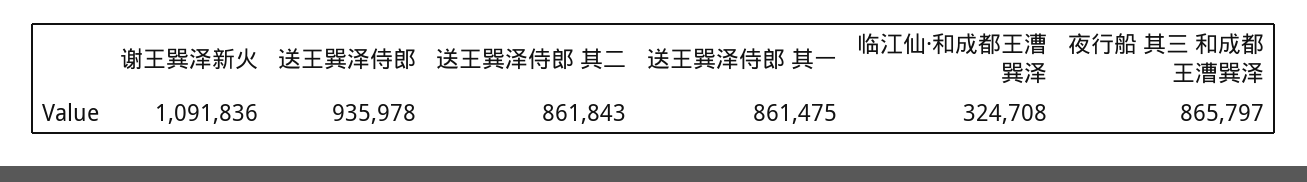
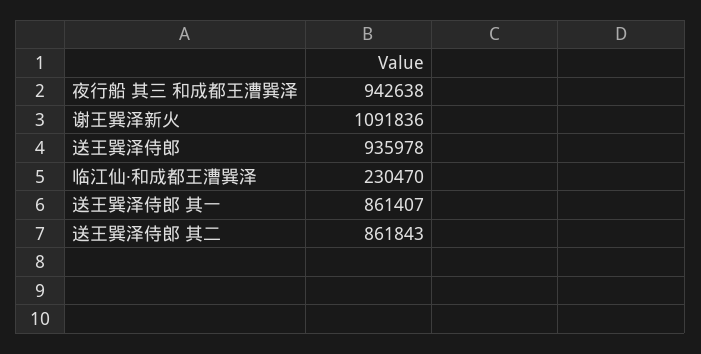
  {
    "谢王巽泽新火": 1091836,
    "送王巽泽侍郎": 935978,
    "送王巽泽侍郎 其二": 861843,
-   "送王巽泽侍郎 其一": 861475,
+   "送王巽泽侍郎 其一": 861407,
-   "临江仙·和成都王漕巽泽": 324708,
+   "临江仙·和成都王漕巽泽": 230470,
-   "夜行船 其三 和成都王漕巽泽": 865797
+   "夜行船 其三 和成都王漕巽泽": 942638
  }

